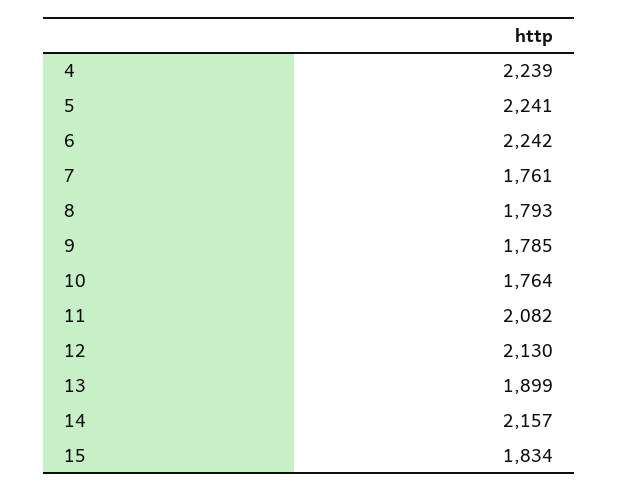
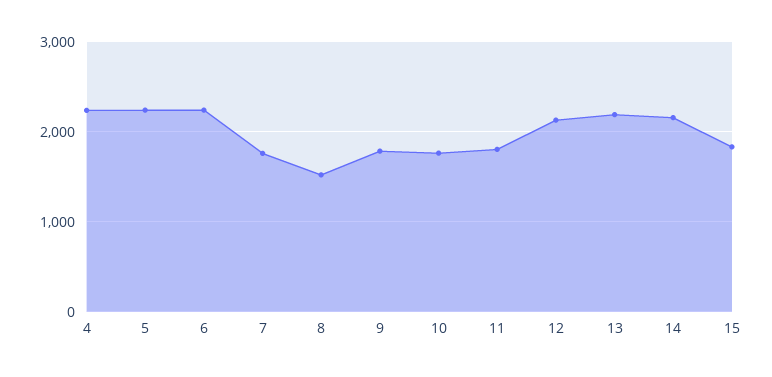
  {
    "4": 2239,
    "5": 2241,
    "6": 2242,
    "7": 1761,
-   "8": 1793,
+   "8": 1500,
    "9": 1785,
    "10": 1764,
-   "11": 2082,
+   "11": 1800,
    "12": 2130,
-   "13": 1899,
+   "13": 2200,
    "14": 2157,
    "15": 1834
  }

